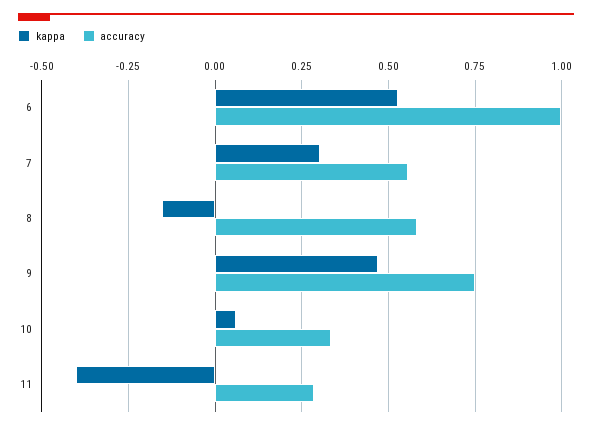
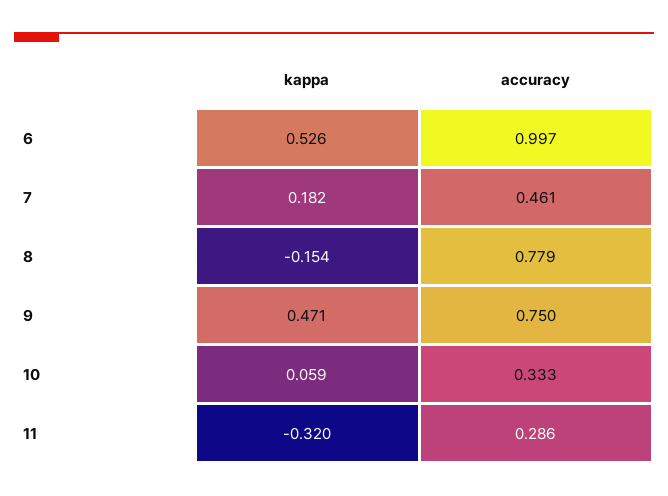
  {
    "kappa": {
      "6": 0.526,
-     "7": 0.3,
+     "7": 0.182,
      "8": -0.154,
      "9": 0.471,
      "10": 0.059,
-     "11": -0.4
+     "11": -0.32
    },
    "accuracy": {
      "6": 0.997,
-     "7": 0.55,
+     "7": 0.461,
-     "8": 0.575,
+     "8": 0.779,
      "9": 0.75,
      "10": 0.333,
      "11": 0.286
    }
  }

